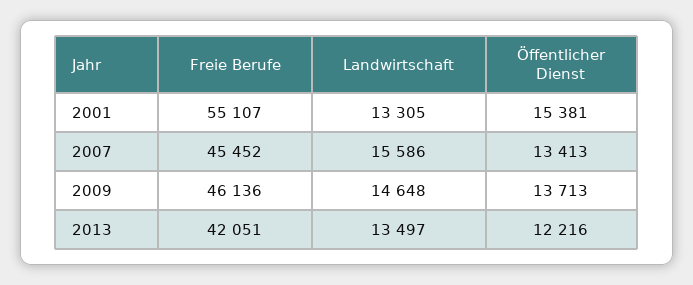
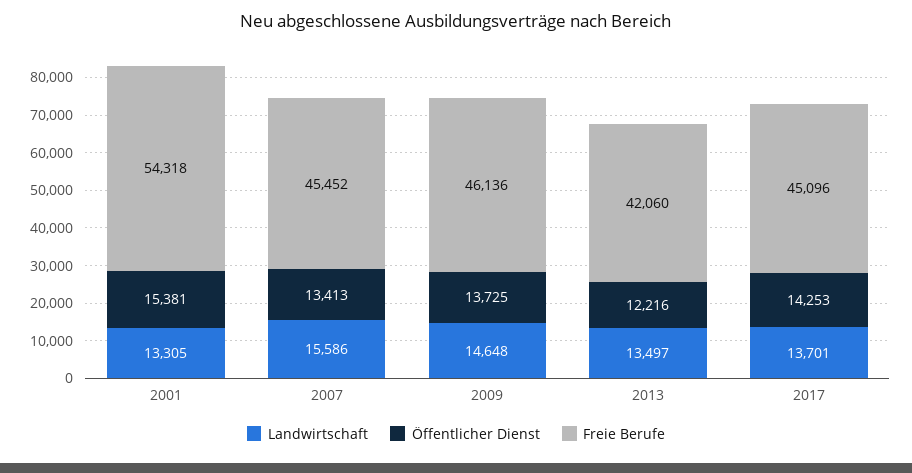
  {
    "Freie Berufe": {
-     "2001": 55107,
+     "2001": 54318,
      "2007": 45452,
      "2009": 46136,
-     "2013": 42051
+     "2013": 42060,
+     "2017": 45096
    },
    "Landwirtschaft": {
      "2001": 13305,
      "2007": 15586,
      "2009": 14648,
-     "2013": 13497
+     "2013": 13497,
+     "2017": 13701
    },
    "Öffentlicher Dienst": {
      "2001": 15381,
      "2007": 13413,
-     "2009": 13713,
+     "2009": 13725,
-     "2013": 12216
+     "2013": 12216,
+     "2017": 14253
    }
  }

